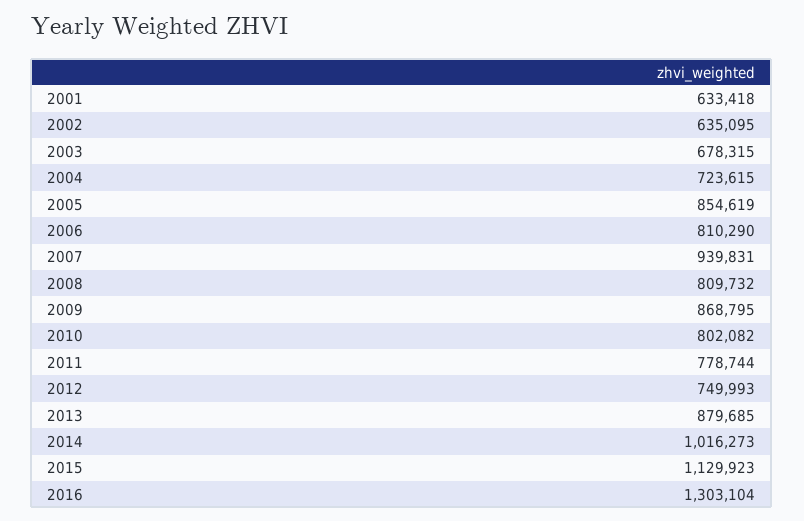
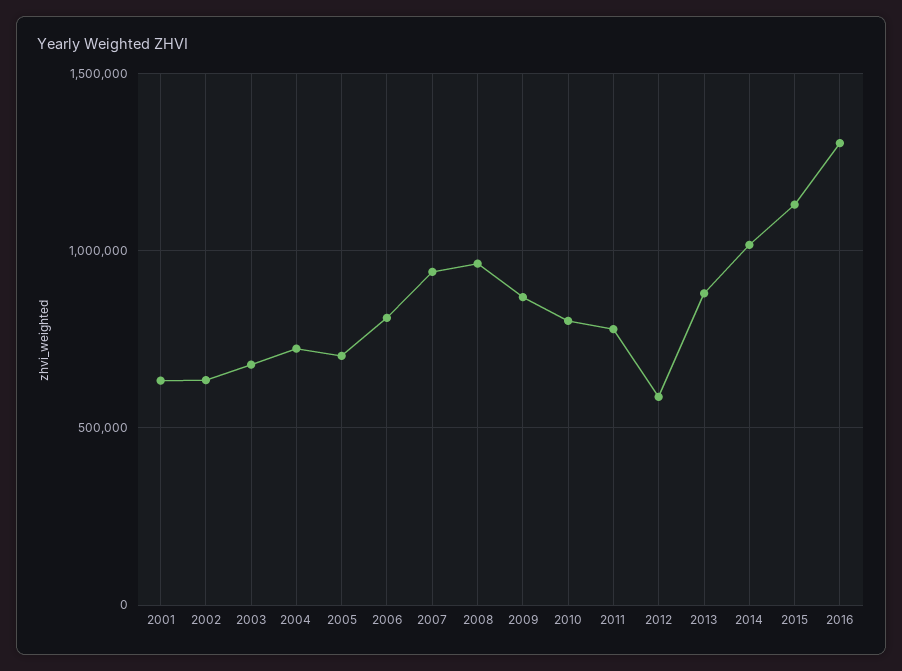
  {
    "2001": 633418,
    "2002": 635095,
    "2003": 678315,
    "2004": 723615,
-   "2005": 854619,
+   "2005": 700000,
    "2006": 810290,
    "2007": 939831,
-   "2008": 809732,
+   "2008": 950000,
    "2009": 868795,
    "2010": 802082,
    "2011": 778744,
-   "2012": 749993,
+   "2012": 600000,
    "2013": 879685,
    "2014": 1016273,
    "2015": 1129923,
    "2016": 1303104
  }

